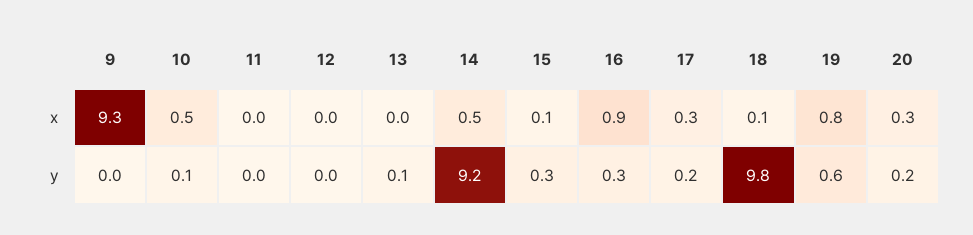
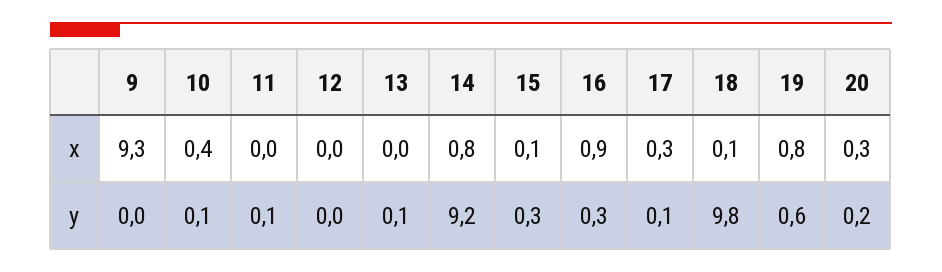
  {
    "9": {
      "x": 9.3,
      "y": 0
    },
    "10": {
-     "x": 0.5,
+     "x": 0.4,
      "y": 0.1
    },
    "11": {
      "x": 0,
-     "y": 0
+     "y": 0.1
    },
    "12": {
      "x": 0,
      "y": 0
    },
    "13": {
      "x": 0,
      "y": 0.1
    },
    "14": {
-     "x": 0.5,
+     "x": 0.8,
      "y": 9.2
    },
    "15": {
      "x": 0.1,
      "y": 0.3
    },
    "16": {
      "x": 0.9,
      "y": 0.3
    },
    "17": {
      "x": 0.3,
-     "y": 0.2
+     "y": 0.1
    },
    "18": {
      "x": 0.1,
      "y": 9.8
    },
    "19": {
      "x": 0.8,
      "y": 0.6
    },
    "20": {
      "x": 0.3,
      "y": 0.2
    }
  }

